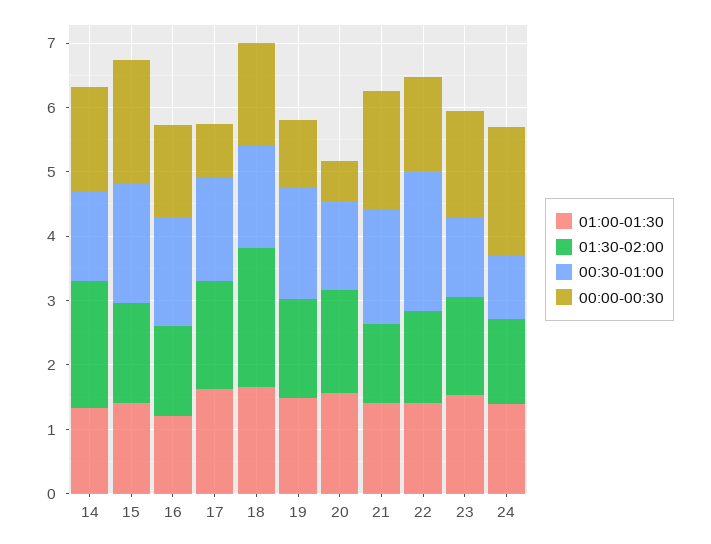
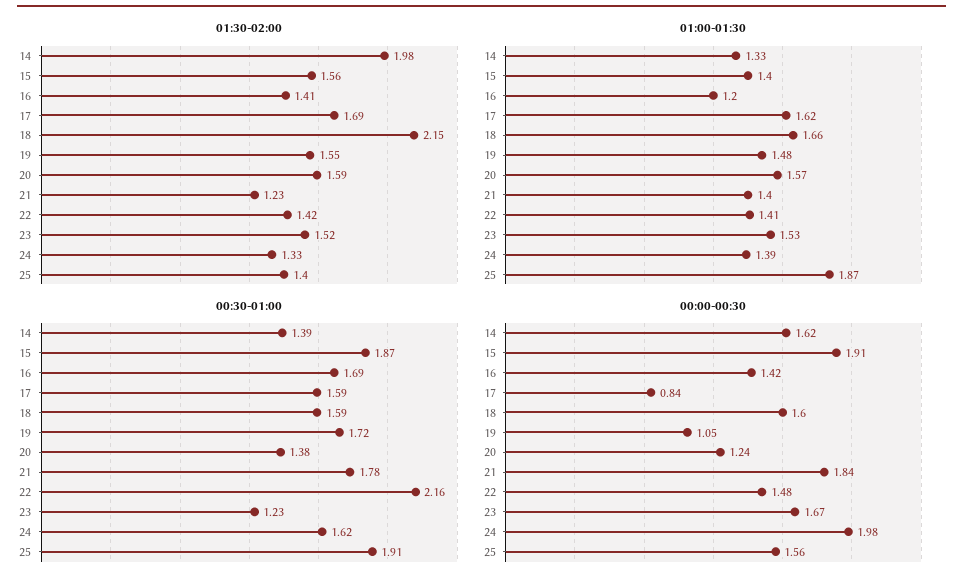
  {
    "01:00-01:30": {
      "14": 1.33,
      "15": 1.4,
      "16": 1.2,
      "17": 1.62,
      "18": 1.66,
      "19": 1.48,
      "20": 1.57,
      "21": 1.4,
      "22": 1.41,
      "23": 1.53,
-     "24": 1.39
+     "24": 1.39,
+     "25": 1.87
    },
    "01:30-02:00": {
      "14": 1.98,
      "15": 1.56,
      "16": 1.41,
      "17": 1.69,
      "18": 2.15,
      "19": 1.55,
      "20": 1.59,
      "21": 1.23,
      "22": 1.42,
      "23": 1.52,
-     "24": 1.33
+     "24": 1.33,
+     "25": 1.4
    },
    "00:30-01:00": {
      "14": 1.39,
      "15": 1.87,
      "16": 1.69,
      "17": 1.59,
      "18": 1.59,
      "19": 1.72,
      "20": 1.38,
      "21": 1.78,
      "22": 2.16,
      "23": 1.23,
-     "24": 1
+     "24": 1.62,
+     "25": 1.91
    },
    "00:00-00:30": {
      "14": 1.62,
      "15": 1.91,
      "16": 1.42,
      "17": 0.84,
      "18": 1.6,
      "19": 1.05,
-     "20": 0.6,
+     "20": 1.24,
      "21": 1.84,
      "22": 1.48,
      "23": 1.67,
-     "24": 1.98
+     "24": 1.98,
+     "25": 1.56
    }
  }

